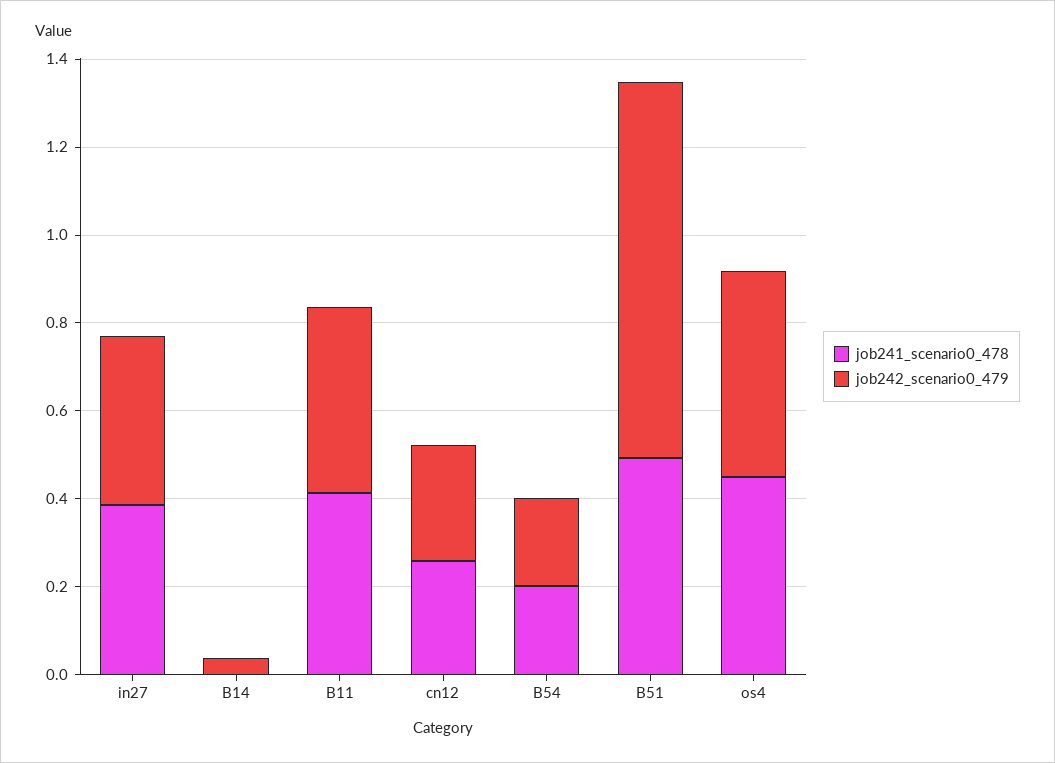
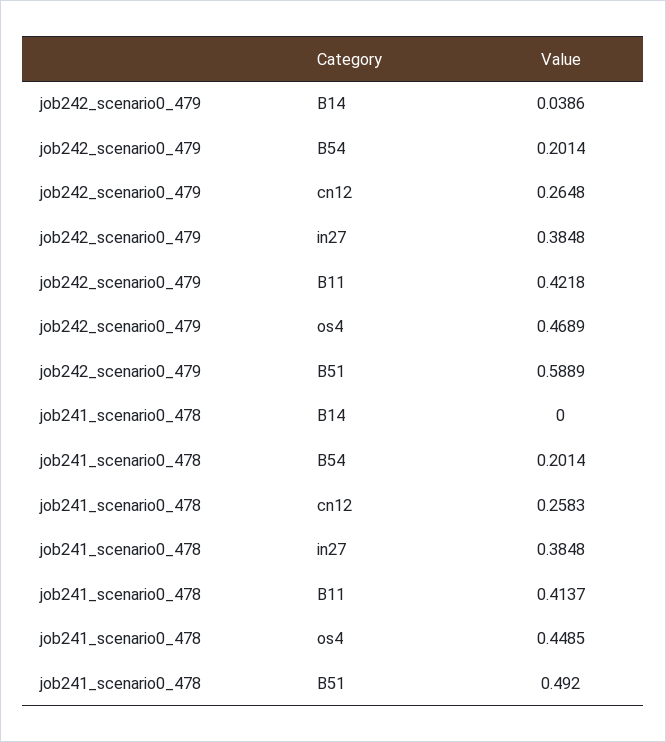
  {
    "job241_scenario0_478": {
      "in27": 0.3848,
      "B14": 0,
      "B11": 0.4137,
      "cn12": 0.2583,
      "B54": 0.2014,
      "B51": 0.492,
      "os4": 0.4485
    },
    "job242_scenario0_479": {
      "in27": 0.3848,
      "B14": 0.0386,
      "B11": 0.4218,
      "cn12": 0.2648,
      "B54": 0.2014,
-     "B51": 0.85,
+     "B51": 0.5889,
      "os4": 0.4689
    }
  }

